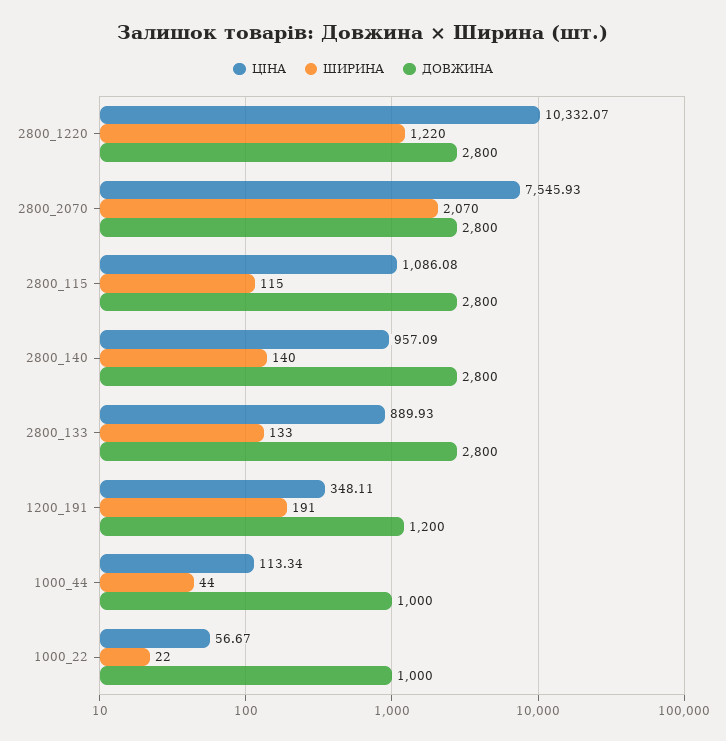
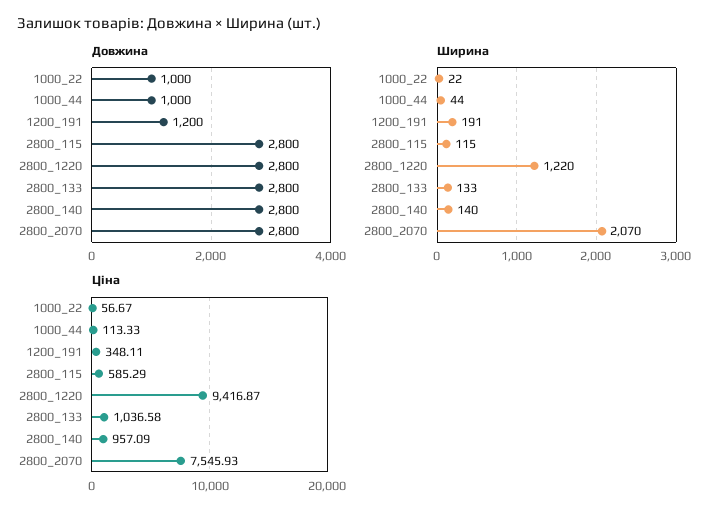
  {
    "ЦІНА": {
-     "2800_1220": 10332.07,
+     "2800_1220": 9416.87,
      "2800_2070": 7545.93,
-     "2800_115": 1086.08,
+     "2800_115": 585.29,
      "2800_140": 957.09,
-     "2800_133": 889.93,
+     "2800_133": 1036.58,
      "1200_191": 348.11,
-     "1000_44": 113.34,
+     "1000_44": 113.33,
      "1000_22": 56.67
    },
    "ШИРИНА": {
      "2800_1220": 1220,
      "2800_2070": 2070,
      "2800_115": 115,
      "2800_140": 140,
      "2800_133": 133,
      "1200_191": 191,
      "1000_44": 44,
      "1000_22": 22
    },
    "ДОВЖИНА": {
      "2800_1220": 2800,
      "2800_2070": 2800,
      "2800_115": 2800,
      "2800_140": 2800,
      "2800_133": 2800,
      "1200_191": 1200,
      "1000_44": 1000,
      "1000_22": 1000
    }
  }

